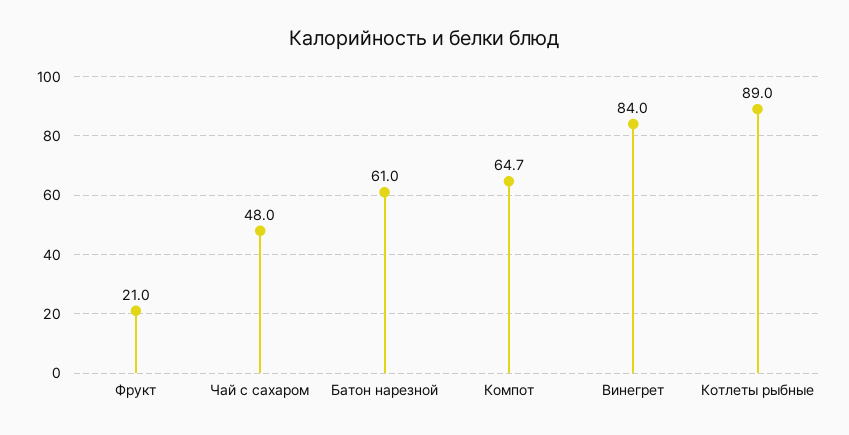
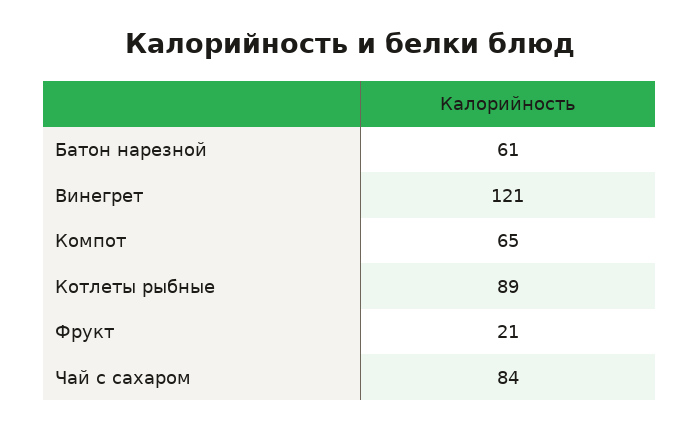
  {
    "Фрукт": 21,
-   "Чай с сахаром": 48,
+   "Чай с сахаром": 84,
    "Батон нарезной": 61,
    "Компот": 64.7,
-   "Винегрет": 84,
+   "Винегрет": 121,
    "Котлеты рыбные": 89
  }

